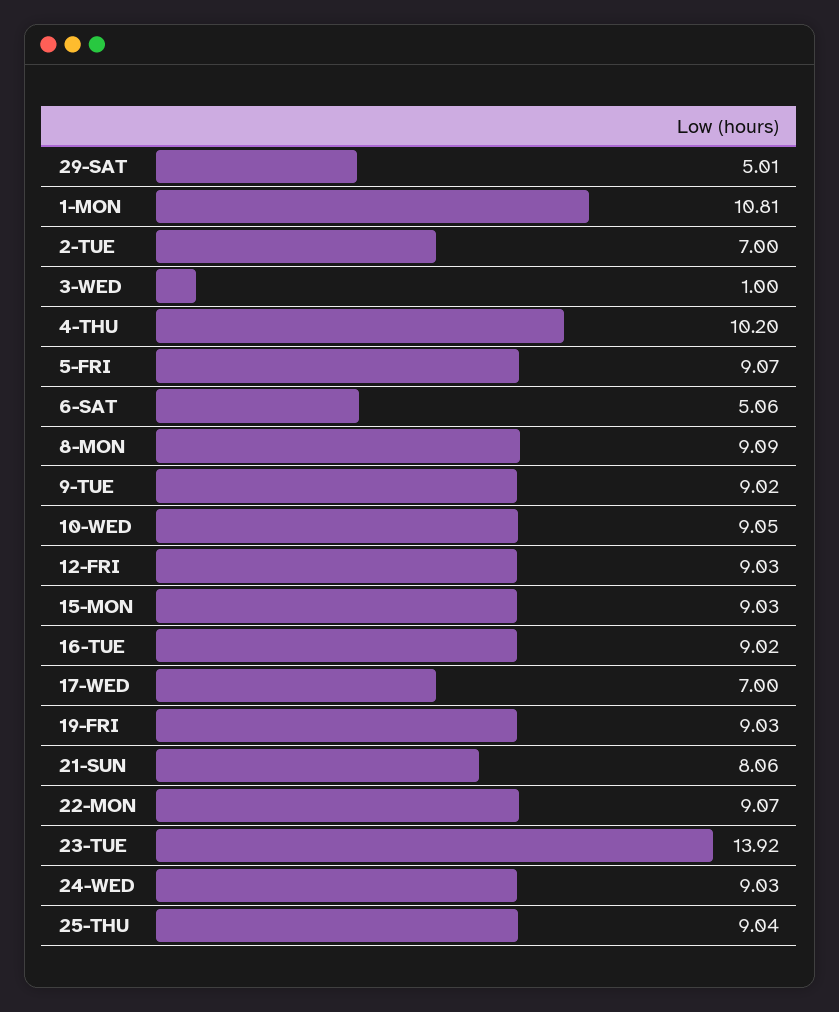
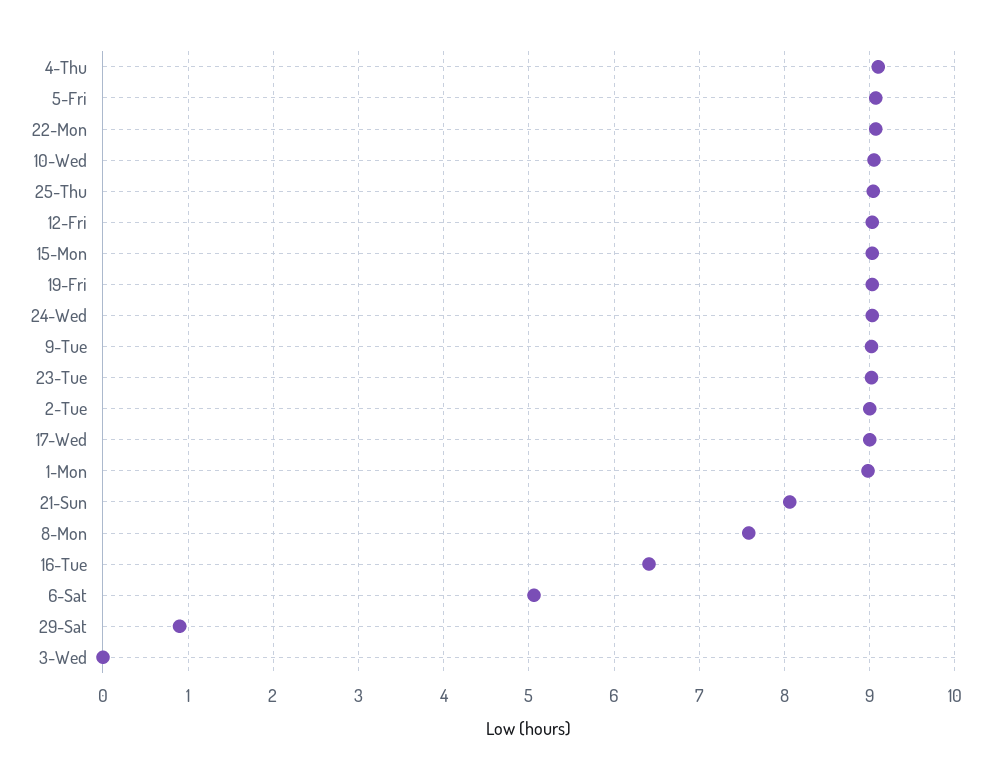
  {
-   "29-SAT": 5.01,
+   "29-SAT": 0.9,
-   "1-MON": 10.81,
+   "1-MON": 9,
-   "2-TUE": 7,
+   "2-TUE": 9,
-   "3-WED": 1,
+   "3-WED": 0,
-   "4-THU": 10.2,
+   "4-THU": 9.1,
    "5-FRI": 9.07,
    "6-SAT": 5.06,
-   "8-MON": 9.09,
+   "8-MON": 7.6,
    "9-TUE": 9.02,
    "10-WED": 9.05,
    "12-FRI": 9.03,
    "15-MON": 9.03,
-   "16-TUE": 9.02,
+   "16-TUE": 6.4,
-   "17-WED": 7,
+   "17-WED": 9,
    "19-FRI": 9.03,
    "21-SUN": 8.06,
    "22-MON": 9.07,
-   "23-TUE": 13.92,
+   "23-TUE": 9,
    "24-WED": 9.03,
    "25-THU": 9.04
  }

